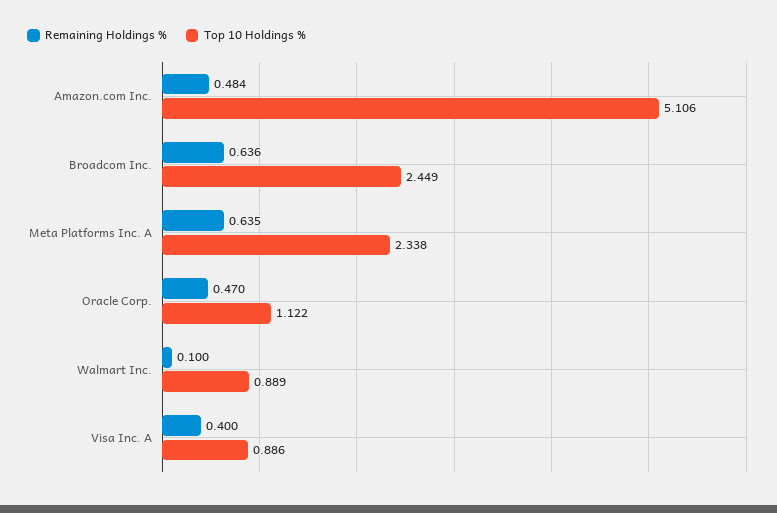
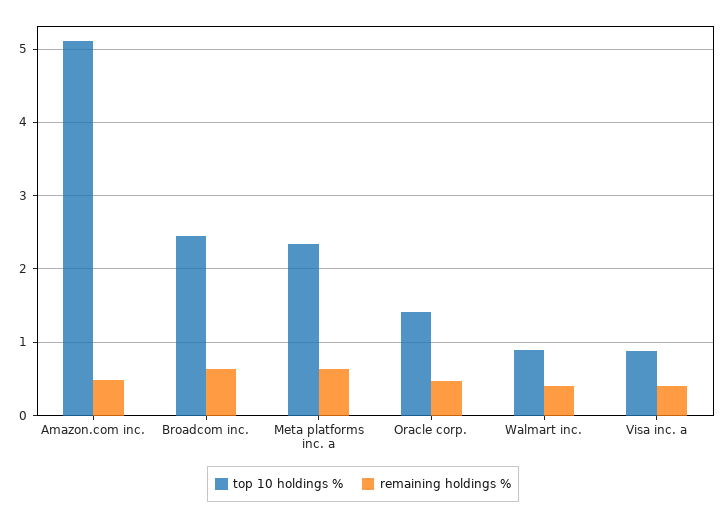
  {
    "Remaining Holdings %": {
      "Amazon.com Inc.": 0.484,
      "Broadcom Inc.": 0.636,
      "Meta Platforms Inc. A": 0.635,
      "Oracle Corp.": 0.47,
-     "Walmart Inc.": 0.1,
+     "Walmart Inc.": 0.4,
      "Visa Inc. A": 0.4
    },
    "Top 10 Holdings %": {
      "Amazon.com Inc.": 5.106,
      "Broadcom Inc.": 2.449,
      "Meta Platforms Inc. A": 2.338,
-     "Oracle Corp.": 1.122,
+     "Oracle Corp.": 1.4,
      "Walmart Inc.": 0.889,
      "Visa Inc. A": 0.886
    }
  }

